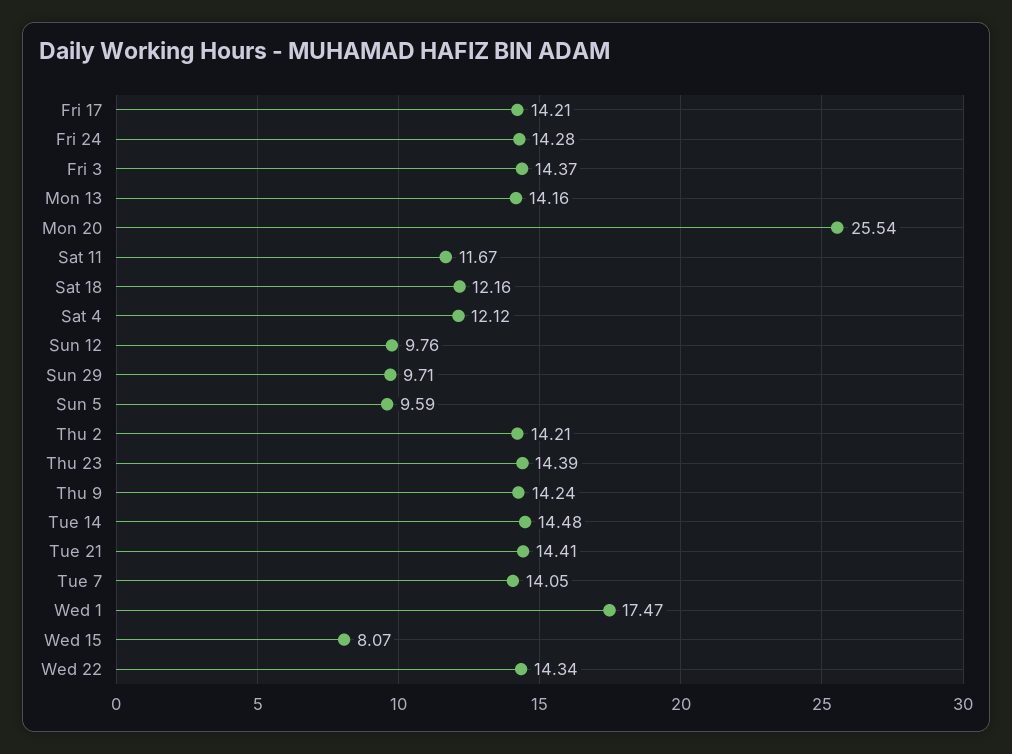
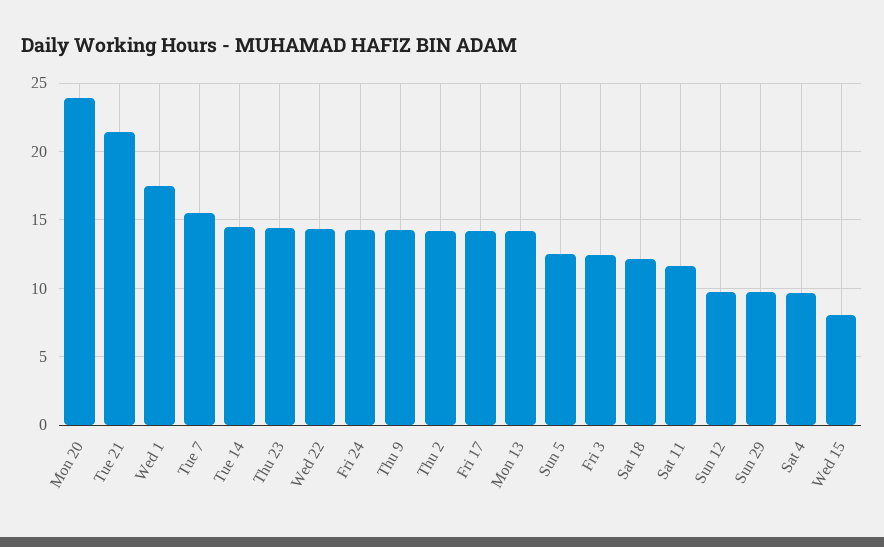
  {
    "Fri 17": 14.21,
    "Fri 24": 14.28,
-   "Fri 3": 14.37,
+   "Fri 3": 12.5,
    "Mon 13": 14.16,
-   "Mon 20": 25.54,
+   "Mon 20": 24,
    "Sat 11": 11.67,
    "Sat 18": 12.16,
-   "Sat 4": 12.12,
+   "Sat 4": 9.5,
    "Sun 12": 9.76,
    "Sun 29": 9.71,
-   "Sun 5": 9.59,
+   "Sun 5": 12.5,
    "Thu 2": 14.21,
    "Thu 23": 14.39,
    "Thu 9": 14.24,
    "Tue 14": 14.48,
-   "Tue 21": 14.41,
+   "Tue 21": 21.5,
-   "Tue 7": 14.05,
+   "Tue 7": 15.5,
    "Wed 1": 17.47,
    "Wed 15": 8.07,
    "Wed 22": 14.34
  }

